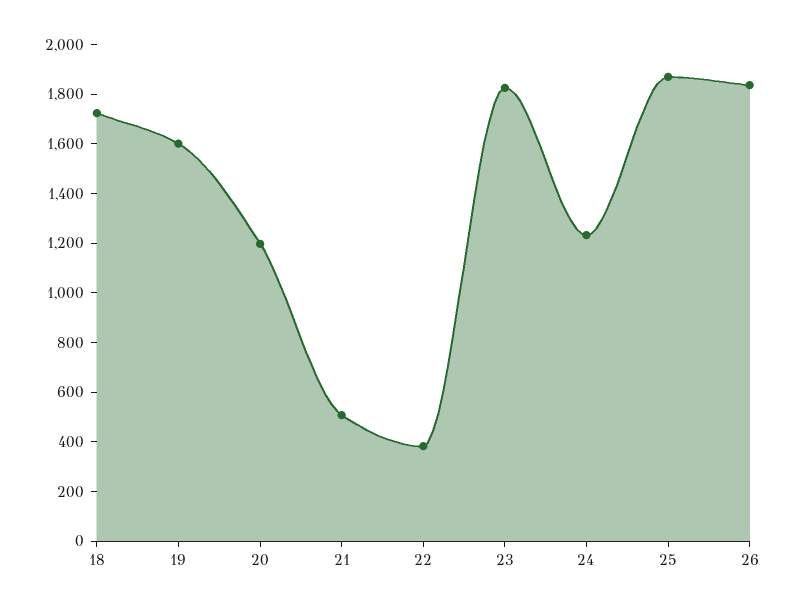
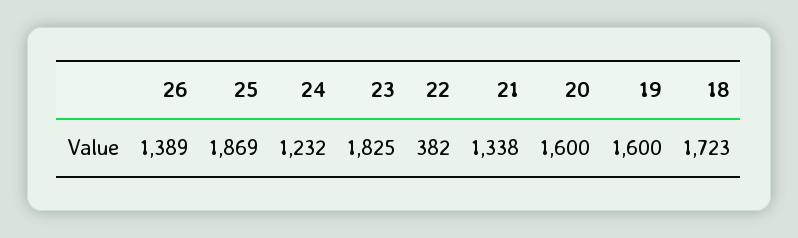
  {
    "18": 1723,
    "19": 1600,
-   "20": 1200,
+   "20": 1600,
-   "21": 500,
+   "21": 1338,
    "22": 382,
    "23": 1825,
    "24": 1232,
    "25": 1869,
-   "26": 1850
+   "26": 1389
  }

